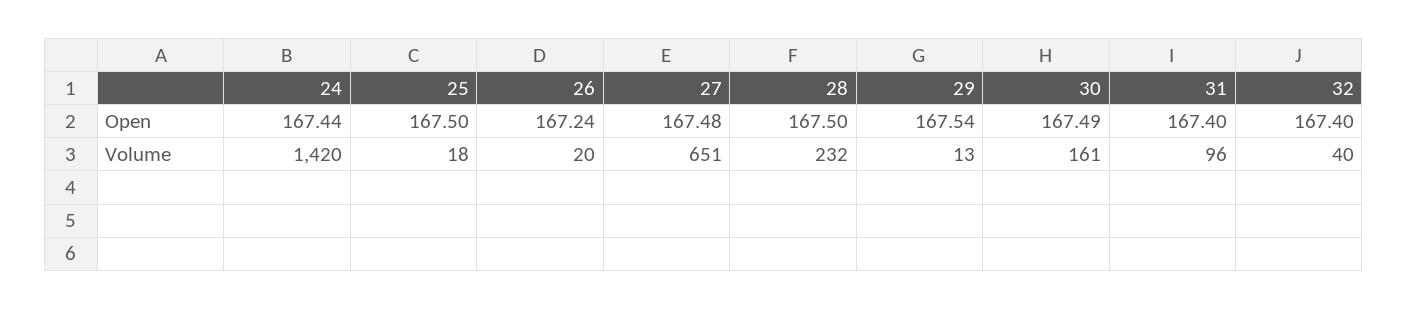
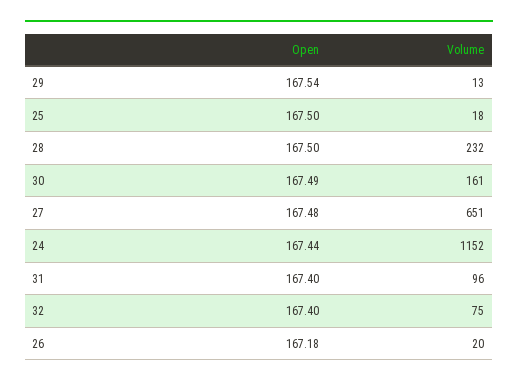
  {
    "24": {
      "Open": 167.44,
-     "Volume": 1420
+     "Volume": 1152
    },
    "25": {
      "Open": 167.5,
      "Volume": 18
    },
    "26": {
-     "Open": 167.24,
+     "Open": 167.18,
      "Volume": 20
    },
    "27": {
      "Open": 167.48,
      "Volume": 651
    },
    "28": {
      "Open": 167.5,
      "Volume": 232
    },
    "29": {
      "Open": 167.54,
      "Volume": 13
    },
    "30": {
      "Open": 167.49,
      "Volume": 161
    },
    "31": {
      "Open": 167.4,
      "Volume": 96
    },
    "32": {
      "Open": 167.4,
-     "Volume": 40
+     "Volume": 75
    }
  }

